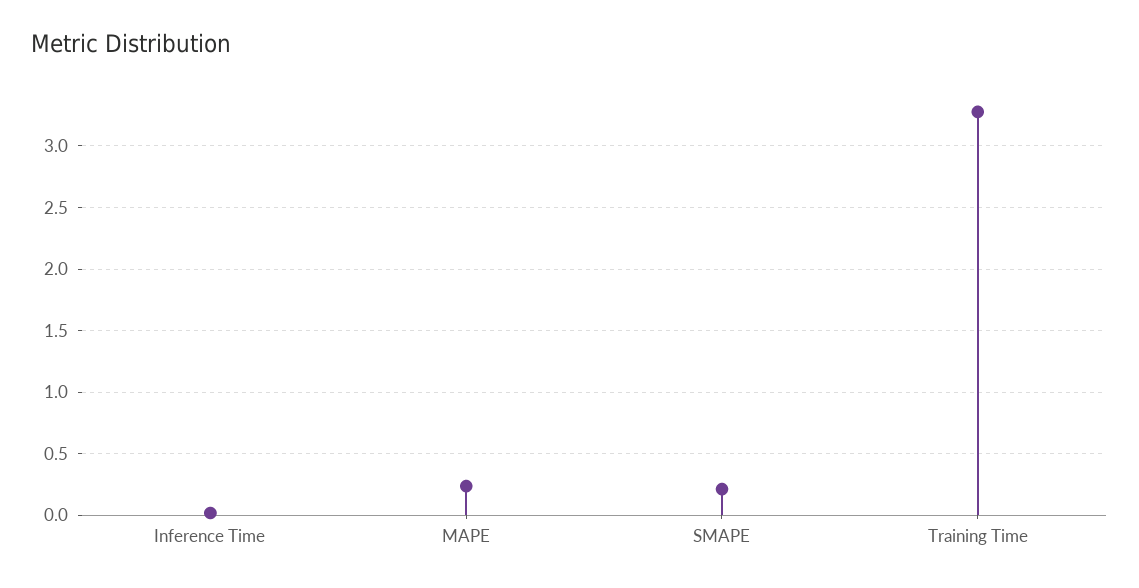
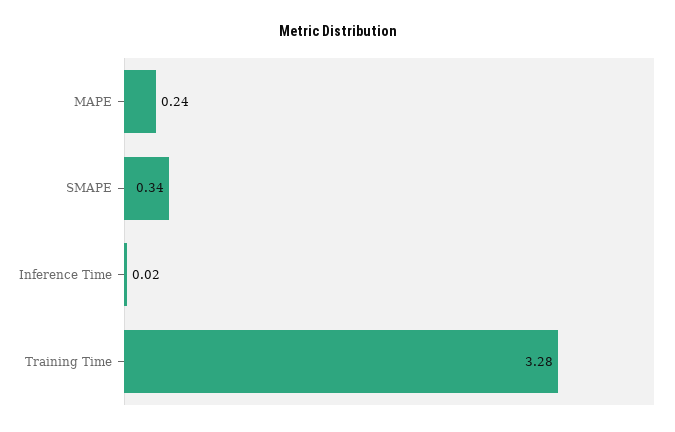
  {
    "Inference Time": 0.02,
    "MAPE": 0.24,
-   "SMAPE": 0.2,
+   "SMAPE": 0.34,
    "Training Time": 3.28
  }

